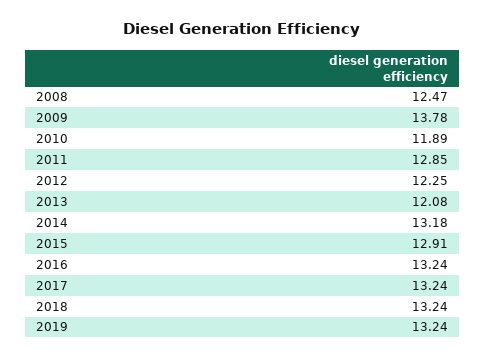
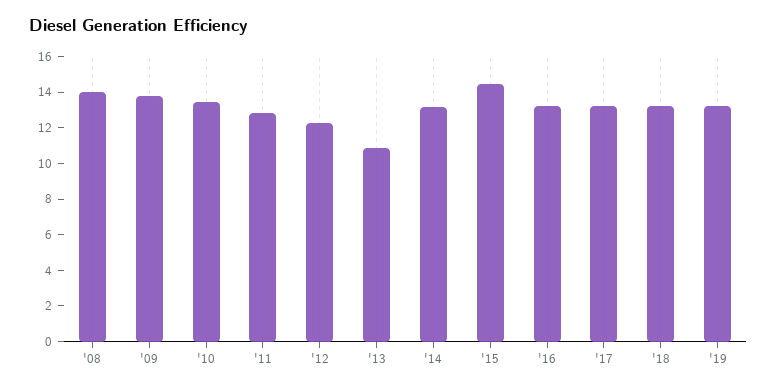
  {
-   "2008": 12.47,
+   "2008": 14,
    "2009": 13.78,
-   "2010": 11.89,
+   "2010": 13.5,
    "2011": 12.85,
    "2012": 12.25,
-   "2013": 12.08,
+   "2013": 11,
    "2014": 13.18,
-   "2015": 12.91,
+   "2015": 14.5,
    "2016": 13.24,
    "2017": 13.24,
    "2018": 13.24,
    "2019": 13.24
  }

